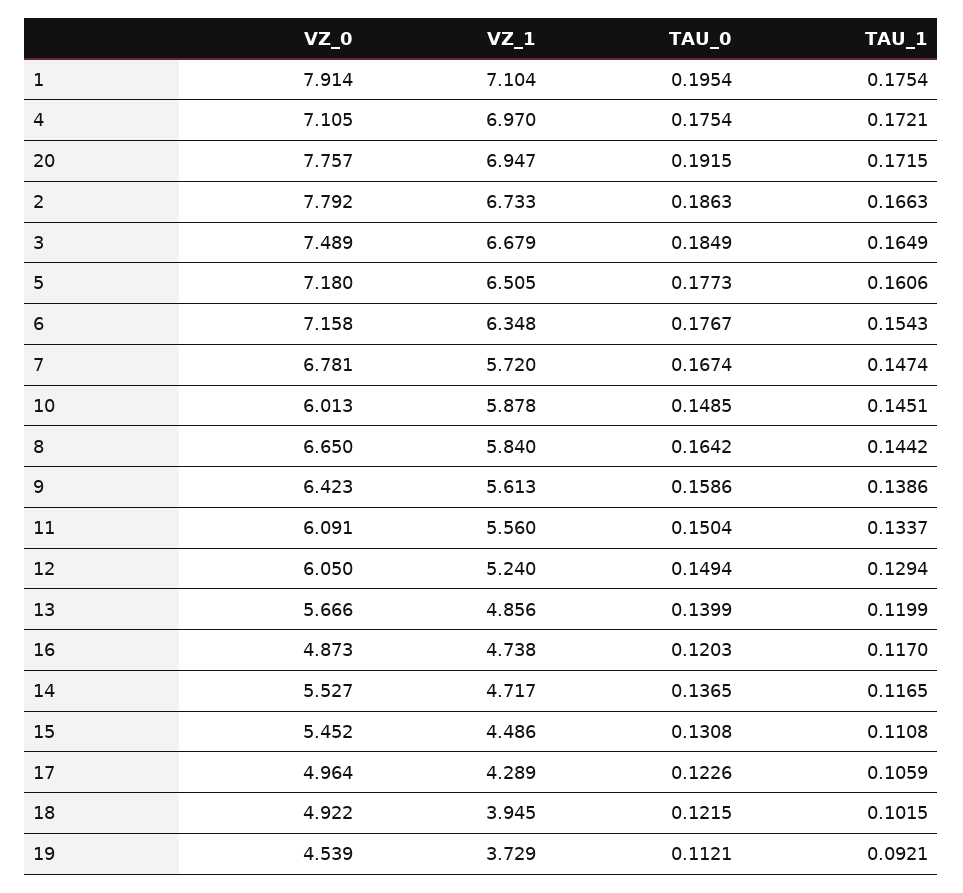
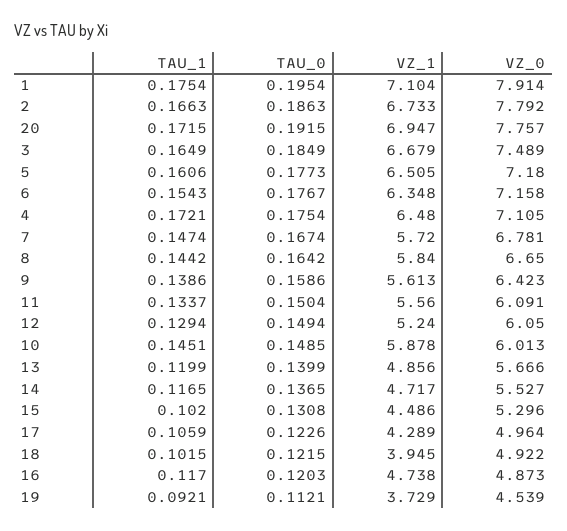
  {
    "VZ_0": {
      "1": 7.914,
      "4": 7.105,
      "20": 7.757,
      "2": 7.792,
      "3": 7.489,
      "5": 7.18,
      "6": 7.158,
      "7": 6.781,
      "10": 6.013,
      "8": 6.65,
      "9": 6.423,
      "11": 6.091,
      "12": 6.05,
      "13": 5.666,
      "16": 4.873,
      "14": 5.527,
-     "15": 5.452,
+     "15": 5.296,
      "17": 4.964,
      "18": 4.922,
      "19": 4.539
    },
    "VZ_1": {
      "1": 7.104,
-     "4": 6.97,
+     "4": 6.48,
      "20": 6.947,
      "2": 6.733,
      "3": 6.679,
      "5": 6.505,
      "6": 6.348,
      "7": 5.72,
      "10": 5.878,
      "8": 5.84,
      "9": 5.613,
      "11": 5.56,
      "12": 5.24,
      "13": 4.856,
      "16": 4.738,
      "14": 4.717,
      "15": 4.486,
      "17": 4.289,
      "18": 3.945,
      "19": 3.729
    },
    "TAU_0": {
      "1": 0.1954,
      "4": 0.1754,
      "20": 0.1915,
      "2": 0.1863,
      "3": 0.1849,
      "5": 0.1773,
      "6": 0.1767,
      "7": 0.1674,
      "10": 0.1485,
      "8": 0.1642,
      "9": 0.1586,
      "11": 0.1504,
      "12": 0.1494,
      "13": 0.1399,
      "16": 0.1203,
      "14": 0.1365,
      "15": 0.1308,
      "17": 0.1226,
      "18": 0.1215,
      "19": 0.1121
    },
    "TAU_1": {
      "1": 0.1754,
      "4": 0.1721,
      "20": 0.1715,
      "2": 0.1663,
      "3": 0.1649,
      "5": 0.1606,
      "6": 0.1543,
      "7": 0.1474,
      "10": 0.1451,
      "8": 0.1442,
      "9": 0.1386,
      "11": 0.1337,
      "12": 0.1294,
      "13": 0.1199,
      "16": 0.117,
      "14": 0.1165,
-     "15": 0.1108,
+     "15": 0.102,
      "17": 0.1059,
      "18": 0.1015,
      "19": 0.0921
    }
  }

